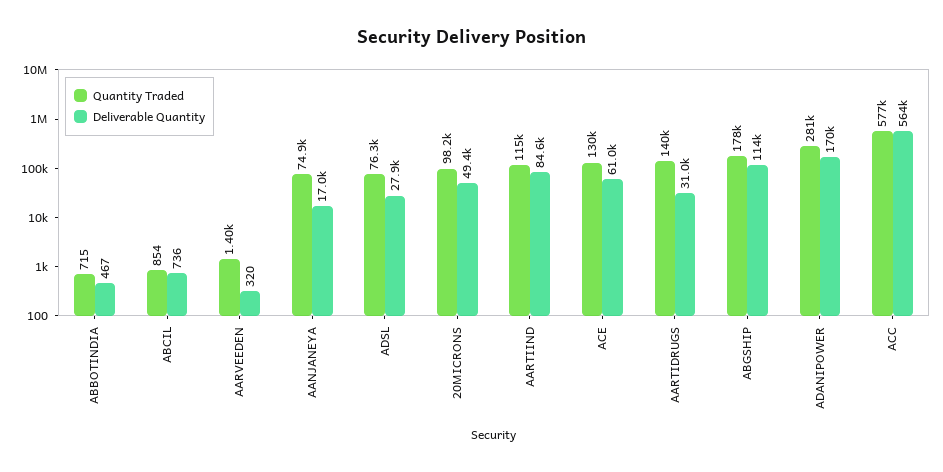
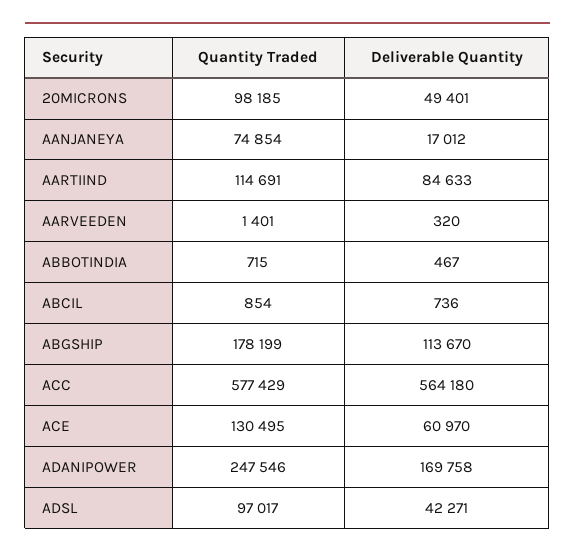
  {
    "Quantity Traded": {
      "ABBOTINDIA": 715,
      "ABCIL": 854,
      "AARVEEDEN": 1401,
      "AANJANEYA": 74854,
-     "ADSL": 76300,
+     "ADSL": 97017,
      "20MICRONS": 98185,
      "AARTIIND": 114691,
      "ACE": 130495,
-     "AARTIDRUGS": 140000,
      "ABGSHIP": 178199,
-     "ADANIPOWER": 281000,
+     "ADANIPOWER": 247546,
      "ACC": 577429
    },
    "Deliverable Quantity": {
      "ABBOTINDIA": 467,
      "ABCIL": 736,
      "AARVEEDEN": 320,
      "AANJANEYA": 17012,
-     "ADSL": 27900,
+     "ADSL": 42271,
      "20MICRONS": 49401,
      "AARTIIND": 84633,
      "ACE": 60970,
-     "AARTIDRUGS": 31000,
      "ABGSHIP": 113670,
      "ADANIPOWER": 169758,
      "ACC": 564180
    }
  }

